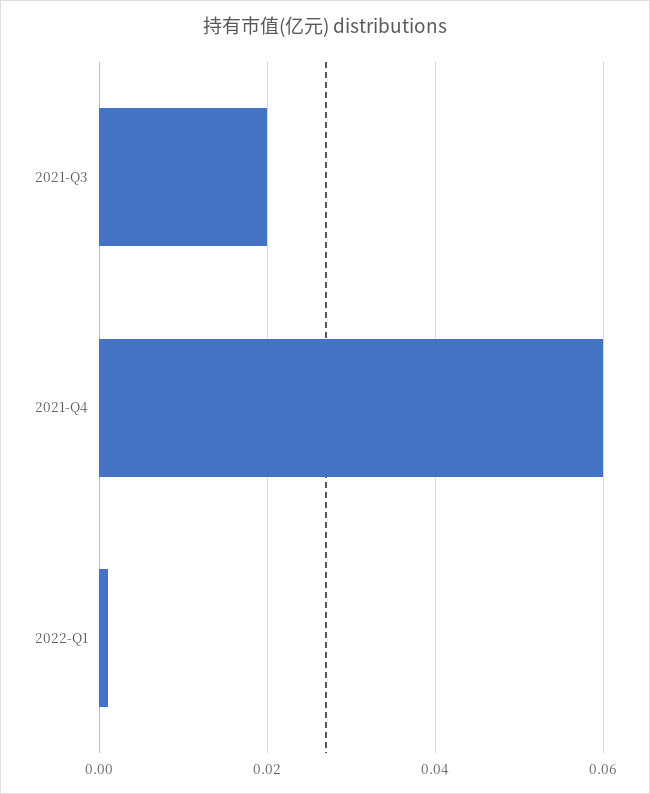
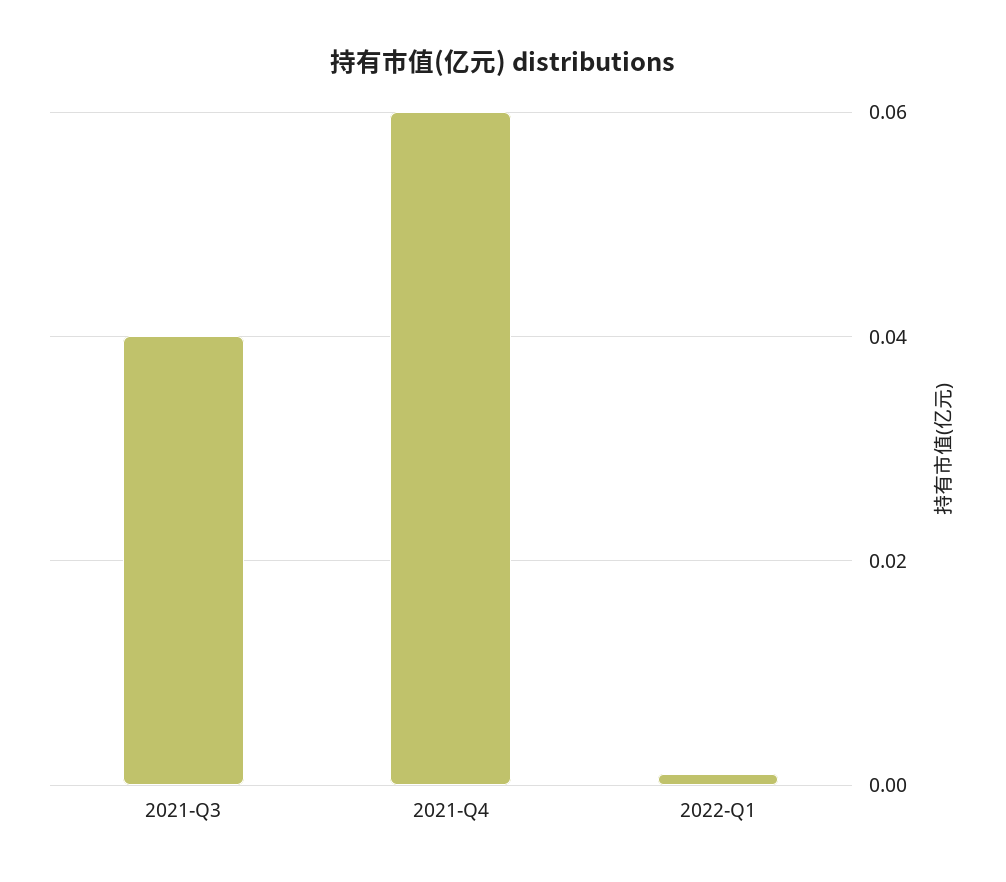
  {
-   "2021-Q3": 0.02,
+   "2021-Q3": 0.04,
    "2021-Q4": 0.06,
    "2022-Q1": 0
  }

